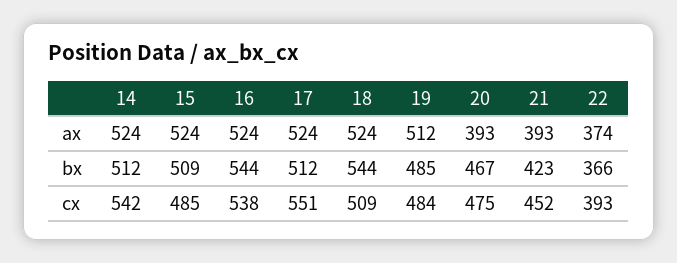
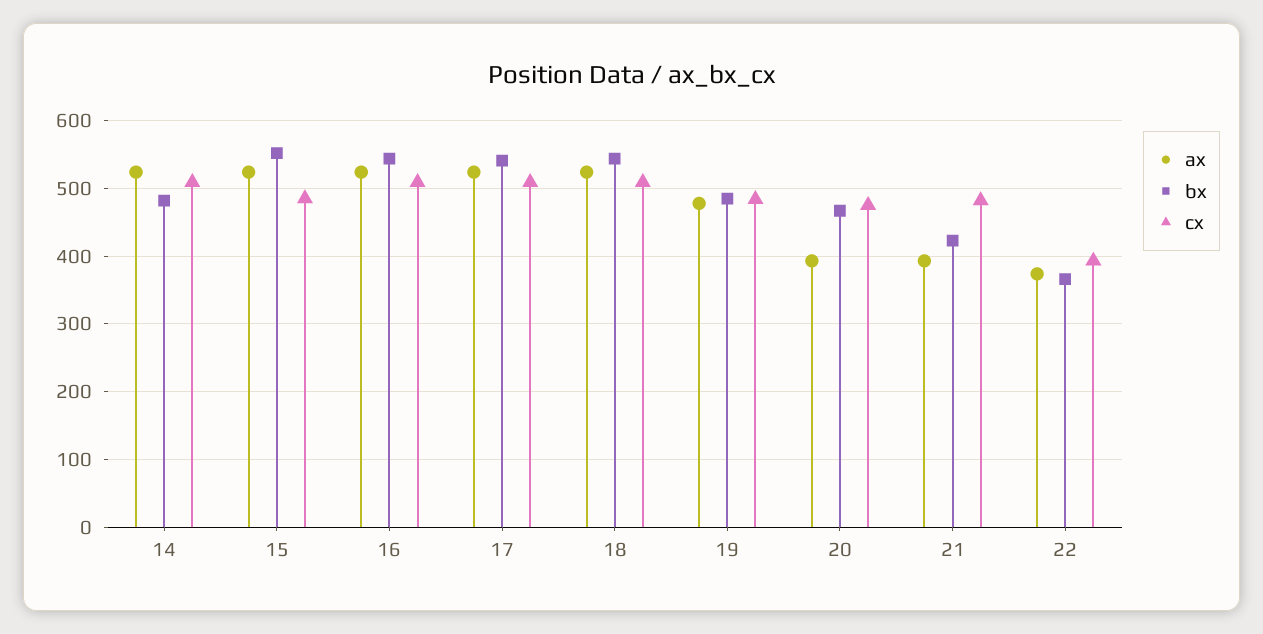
  {
    "ax": {
      "14": 524,
      "15": 524,
      "16": 524,
      "17": 524,
      "18": 524,
-     "19": 512,
+     "19": 480,
      "20": 393,
      "21": 393,
      "22": 374
    },
    "bx": {
-     "14": 512,
+     "14": 480,
-     "15": 509,
+     "15": 550,
      "16": 544,
-     "17": 512,
+     "17": 540,
      "18": 544,
      "19": 485,
      "20": 467,
      "21": 423,
      "22": 366
    },
    "cx": {
-     "14": 542,
+     "14": 510,
      "15": 485,
-     "16": 538,
+     "16": 510,
-     "17": 551,
+     "17": 510,
      "18": 509,
      "19": 484,
      "20": 475,
-     "21": 452,
+     "21": 480,
      "22": 393
    }
  }

